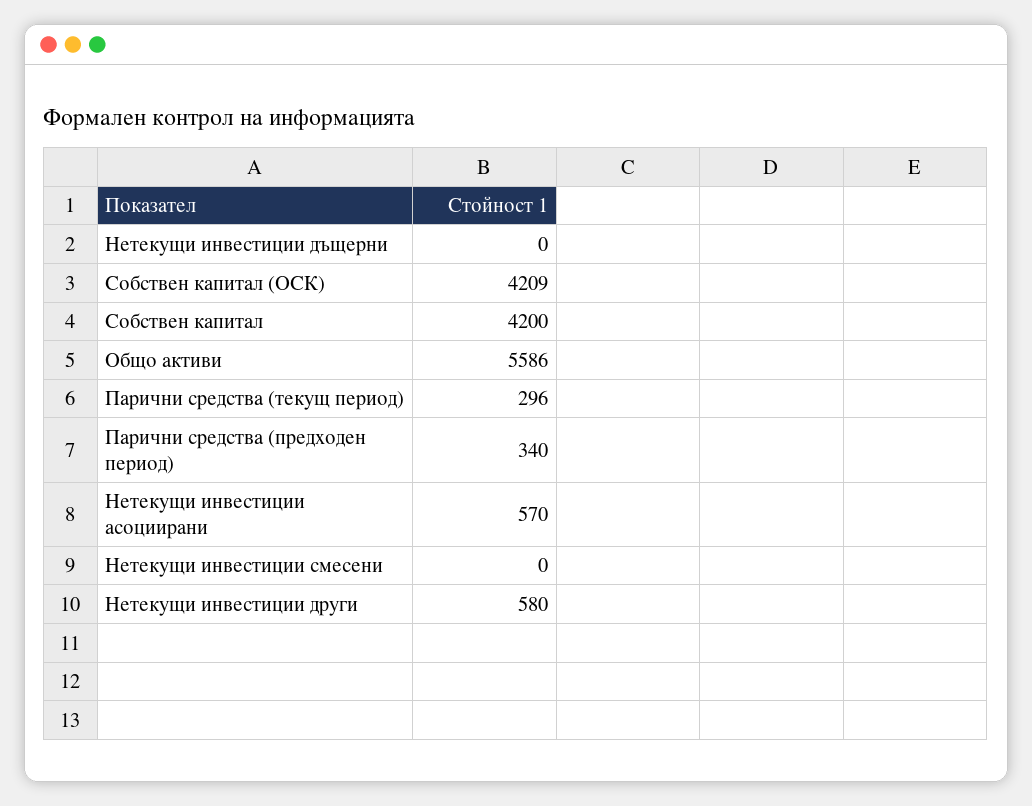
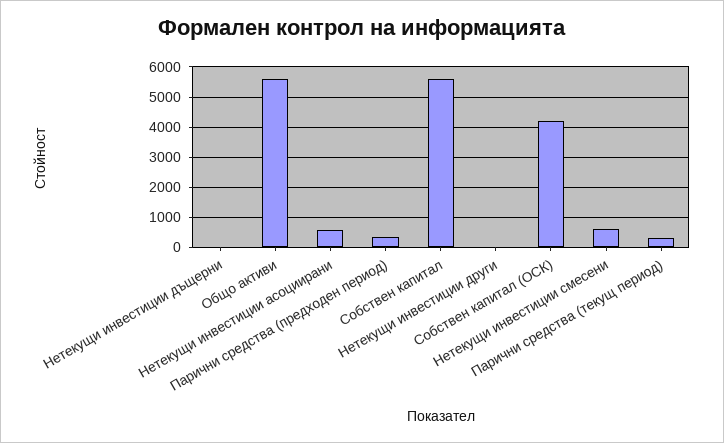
  {
    "Нетекущи инвестиции дъщерни": 0,
    "Собствен капитал (ОСК)": 4209,
-   "Собствен капитал": 4200,
+   "Собствен капитал": 5600,
    "Общо активи": 5586,
    "Парични средства (текущ период)": 296,
    "Парични средства (предходен период)": 340,
    "Нетекущи инвестиции асоциирани": 570,
-   "Нетекущи инвестиции смесени": 0,
+   "Нетекущи инвестиции смесени": 600,
-   "Нетекущи инвестиции други": 580
+   "Нетекущи инвестиции други": 0
  }

